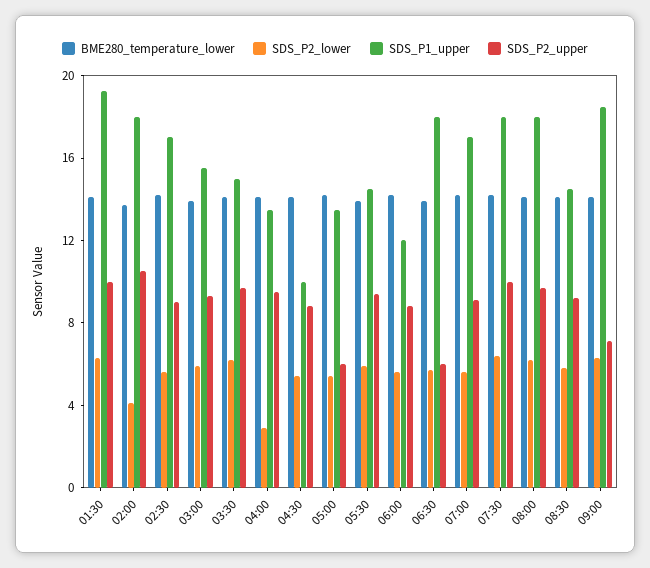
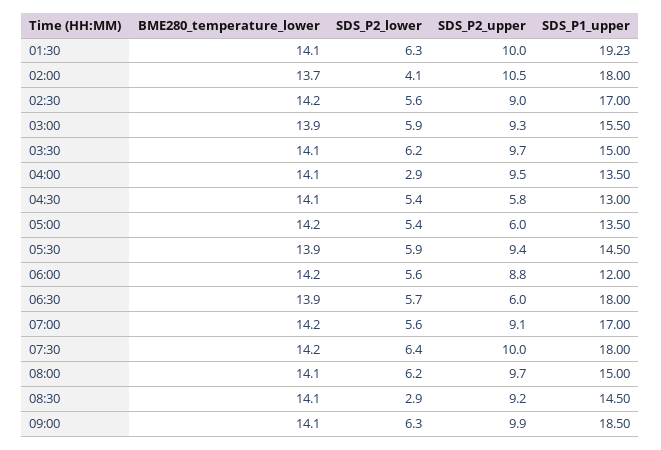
  {
    "BME280_temperature_lower": {
      "01:30": 14.1,
      "02:00": 13.7,
      "02:30": 14.2,
      "03:00": 13.9,
      "03:30": 14.1,
      "04:00": 14.1,
      "04:30": 14.1,
      "05:00": 14.2,
      "05:30": 13.9,
      "06:00": 14.2,
      "06:30": 13.9,
      "07:00": 14.2,
      "07:30": 14.2,
      "08:00": 14.1,
      "08:30": 14.1,
      "09:00": 14.1
    },
    "SDS_P2_lower": {
      "01:30": 6.3,
      "02:00": 4.1,
      "02:30": 5.6,
      "03:00": 5.9,
      "03:30": 6.2,
      "04:00": 2.9,
      "04:30": 5.4,
      "05:00": 5.4,
      "05:30": 5.9,
      "06:00": 5.6,
      "06:30": 5.7,
      "07:00": 5.6,
      "07:30": 6.4,
      "08:00": 6.2,
-     "08:30": 6,
+     "08:30": 2.9,
      "09:00": 6.3
    },
    "SDS_P1_upper": {
      "01:30": 19.23,
      "02:00": 18,
      "02:30": 17,
      "03:00": 15.5,
      "03:30": 15,
      "04:00": 13.5,
-     "04:30": 10,
+     "04:30": 13,
      "05:00": 13.5,
      "05:30": 14.5,
      "06:00": 12,
      "06:30": 18,
      "07:00": 17,
      "07:30": 18,
-     "08:00": 18,
+     "08:00": 15,
      "08:30": 14.5,
      "09:00": 18.5
    },
    "SDS_P2_upper": {
      "01:30": 10,
      "02:00": 10.5,
      "02:30": 9,
      "03:00": 9.3,
      "03:30": 9.7,
      "04:00": 9.5,
-     "04:30": 9,
+     "04:30": 5.8,
      "05:00": 6,
      "05:30": 9.4,
      "06:00": 8.8,
      "06:30": 6,
      "07:00": 9.1,
      "07:30": 10,
      "08:00": 9.7,
      "08:30": 9.2,
-     "09:00": 7
+     "09:00": 9.9
    }
  }

